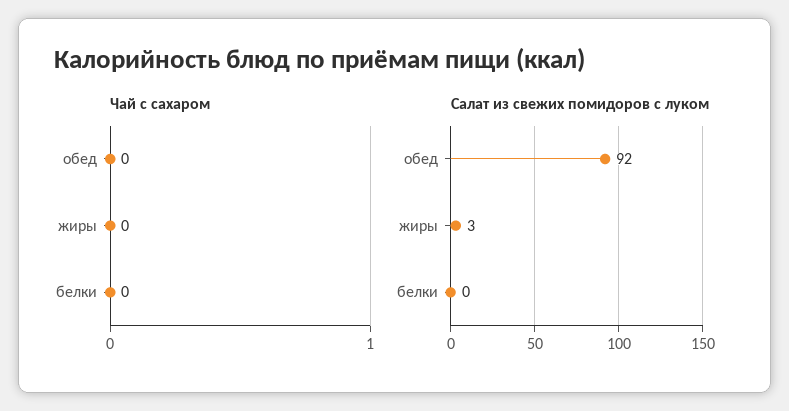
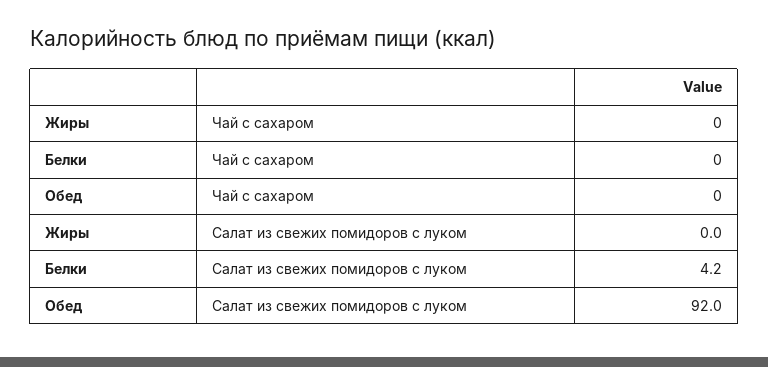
  {
    "Чай с сахаром": {
      "обед": 0,
      "жиры": 0,
      "белки": 0
    },
    "Салат из свежих помидоров с луком": {
      "обед": 92,
-     "жиры": 3,
+     "жиры": 0,
-     "белки": 0
+     "белки": 4.2
    }
  }

